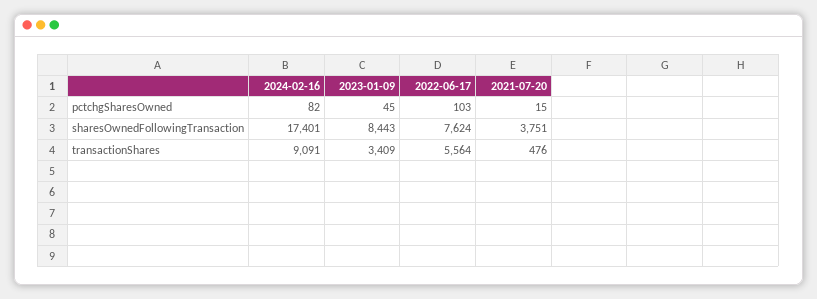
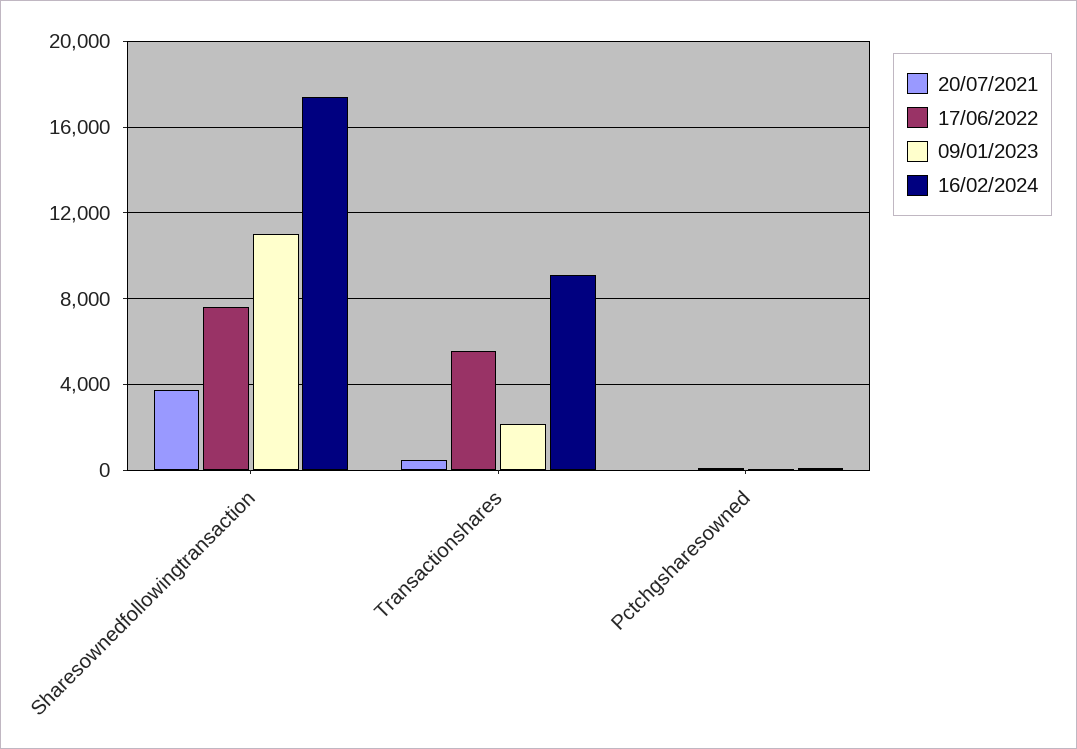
  {
    "2024-02-16": {
      "pctchgSharesOwned": 82,
      "sharesOwnedFollowingTransaction": 17401,
      "transactionShares": 9091
    },
    "2023-01-09": {
      "pctchgSharesOwned": 45,
-     "sharesOwnedFollowingTransaction": 8443,
+     "sharesOwnedFollowingTransaction": 11000,
-     "transactionShares": 3409
+     "transactionShares": 2000
    },
    "2022-06-17": {
      "pctchgSharesOwned": 103,
      "sharesOwnedFollowingTransaction": 7624,
      "transactionShares": 5564
    },
    "2021-07-20": {
      "pctchgSharesOwned": 15,
      "sharesOwnedFollowingTransaction": 3751,
      "transactionShares": 476
    }
  }

